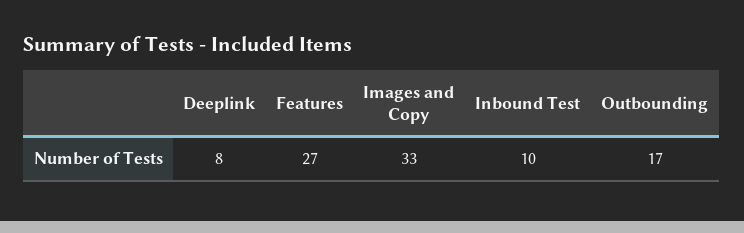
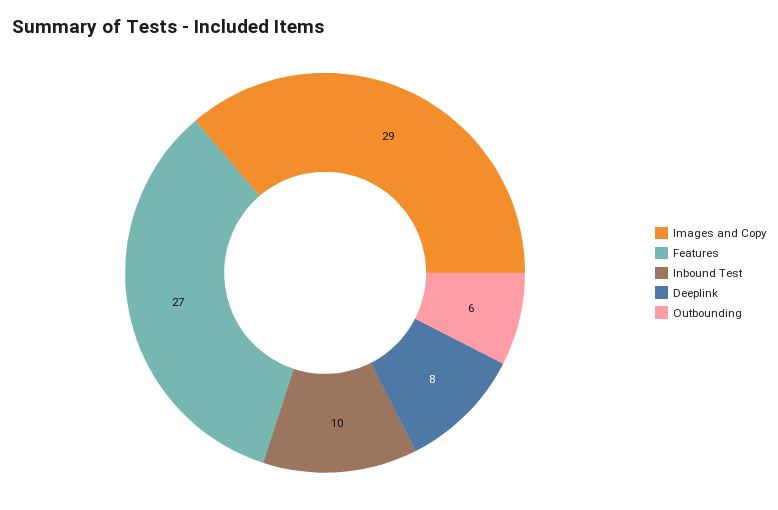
  {
    "Deeplink": 8,
    "Features": 27,
-   "Images and Copy": 33,
+   "Images and Copy": 29,
    "Inbound Test": 10,
-   "Outbounding": 17
+   "Outbounding": 6
  }

